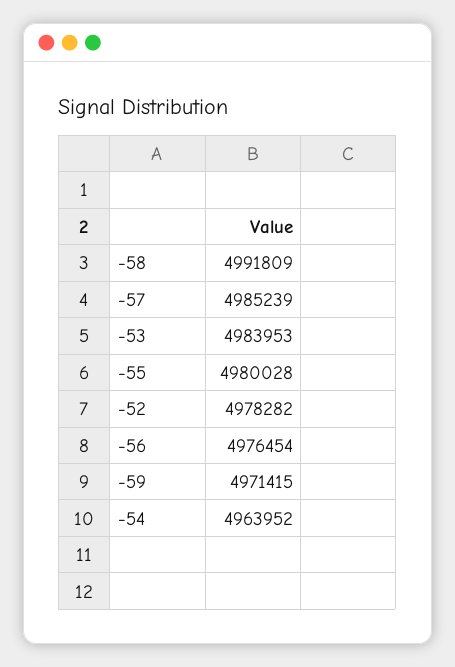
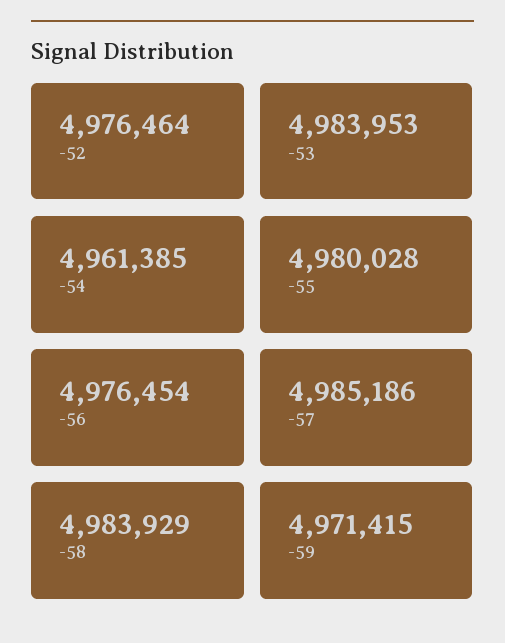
  {
-   "-58": 4991809,
+   "-58": 4983929,
-   "-57": 4985239,
+   "-57": 4985186,
    "-53": 4983953,
    "-55": 4980028,
-   "-52": 4978282,
+   "-52": 4976464,
    "-56": 4976454,
    "-59": 4971415,
-   "-54": 4963952
+   "-54": 4961385
  }

